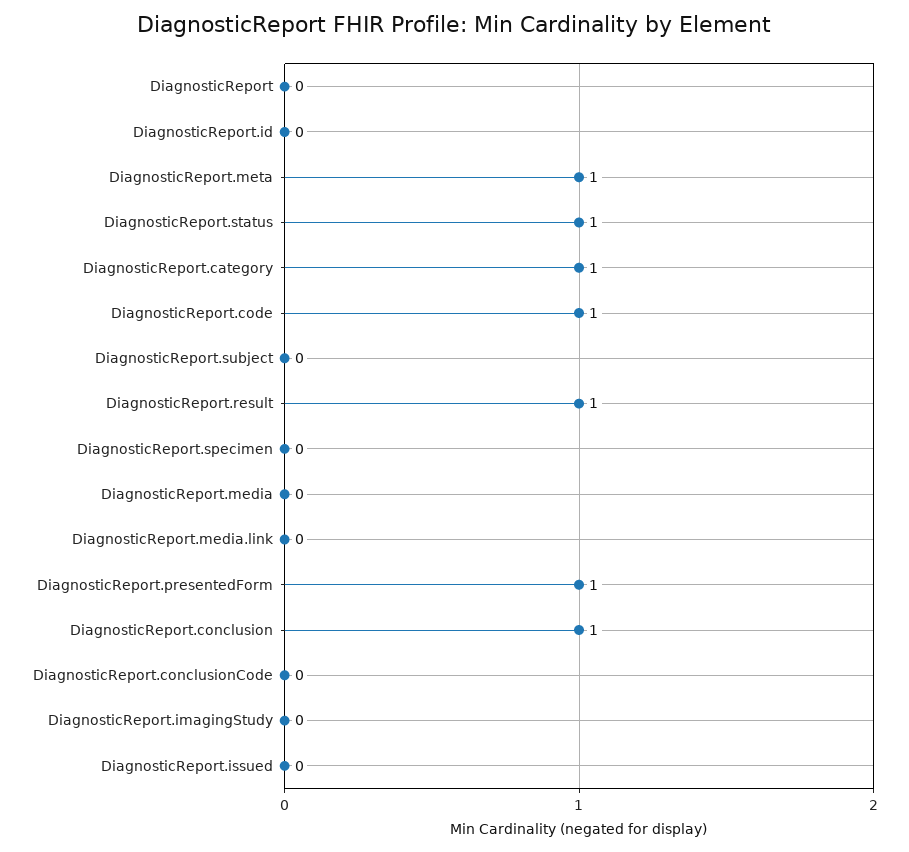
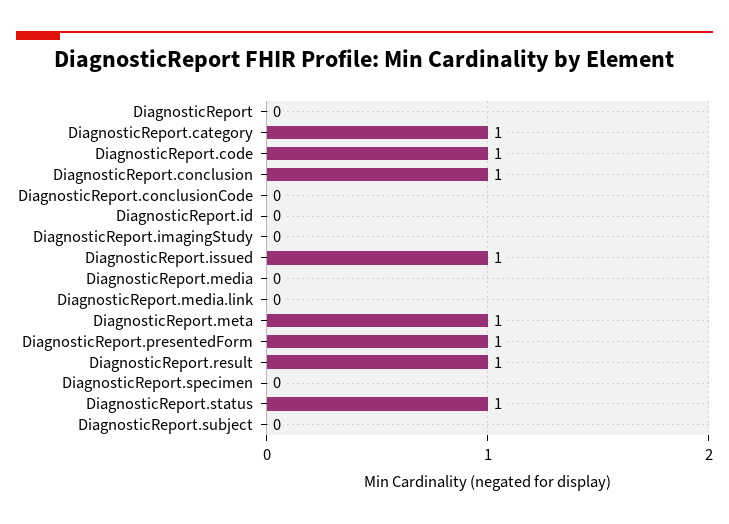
  {
    "DiagnosticReport": 0,
    "DiagnosticReport.id": 0,
    "DiagnosticReport.meta": 1,
    "DiagnosticReport.status": 1,
    "DiagnosticReport.category": 1,
    "DiagnosticReport.code": 1,
    "DiagnosticReport.subject": 0,
    "DiagnosticReport.result": 1,
    "DiagnosticReport.specimen": 0,
    "DiagnosticReport.media": 0,
    "DiagnosticReport.media.link": 0,
    "DiagnosticReport.presentedForm": 1,
    "DiagnosticReport.conclusion": 1,
    "DiagnosticReport.conclusionCode": 0,
    "DiagnosticReport.imagingStudy": 0,
-   "DiagnosticReport.issued": 0
+   "DiagnosticReport.issued": 1
  }

